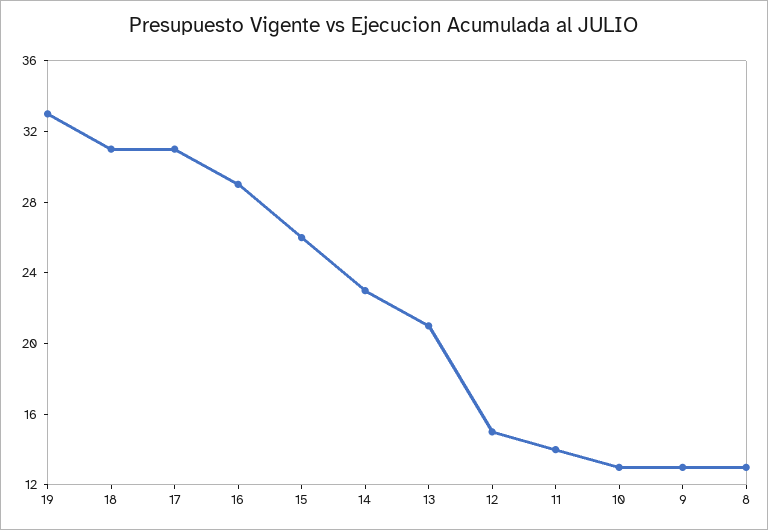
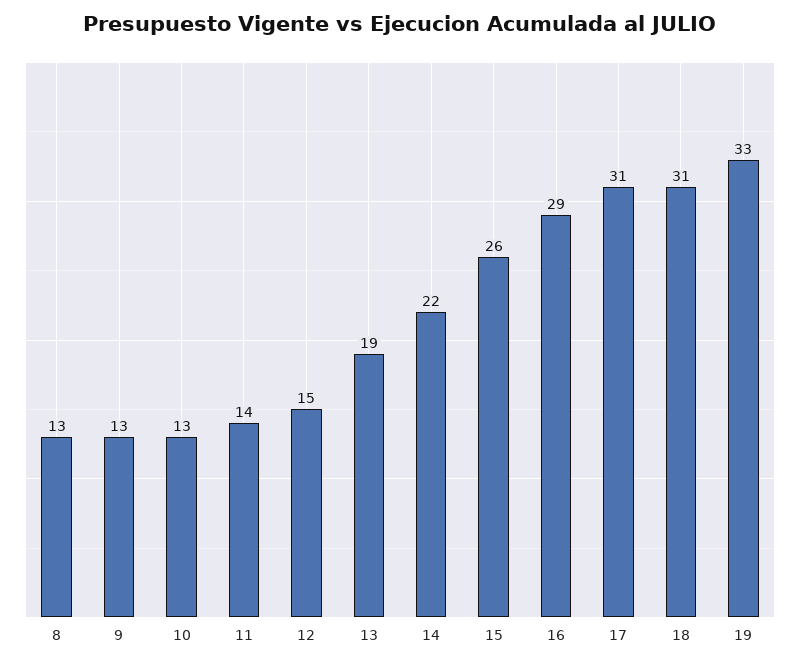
  {
    "19": 33,
    "18": 31,
    "17": 31,
    "16": 29,
    "15": 26,
-   "14": 23,
+   "14": 22,
-   "13": 21,
+   "13": 19,
    "12": 15,
    "11": 14,
    "10": 13,
    "9": 13,
    "8": 13
  }

